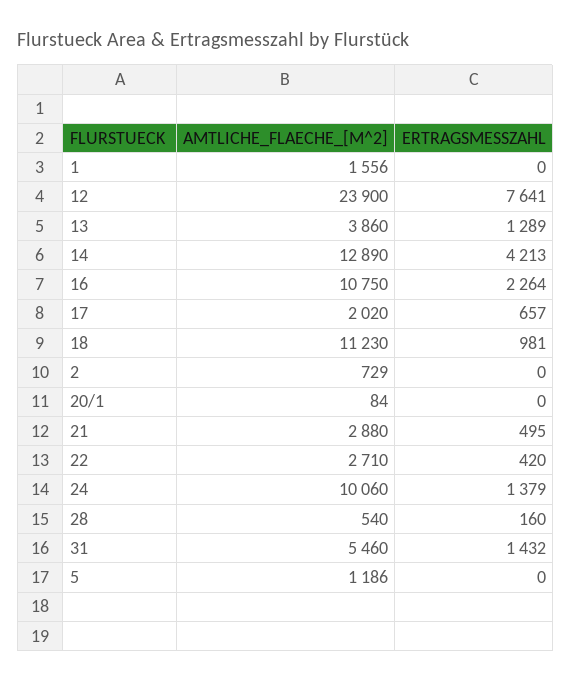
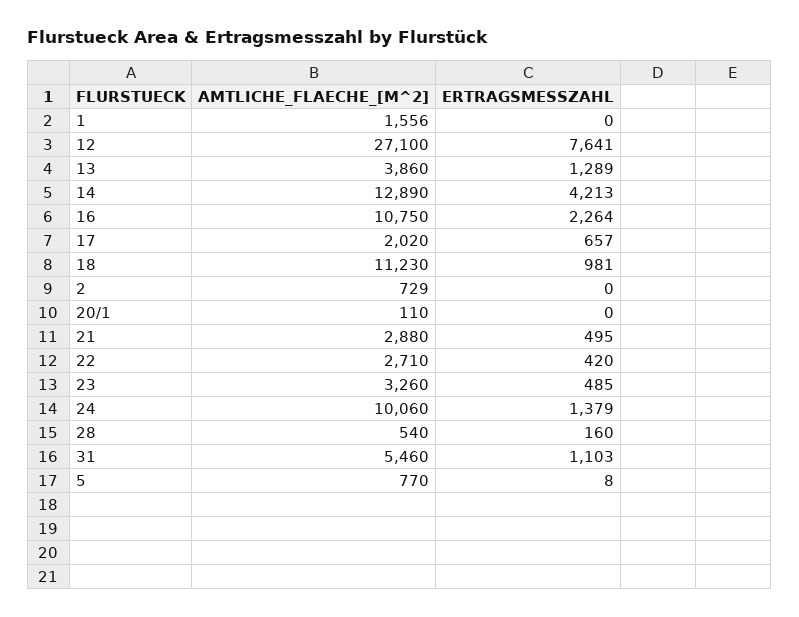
  {
    "AMTLICHE_FLAECHE_[M^2]": {
      "1": 1556,
-     "12": 23900,
+     "12": 27100,
      "13": 3860,
      "14": 12890,
      "16": 10750,
      "17": 2020,
      "18": 11230,
      "2": 729,
-     "20/1": 84,
+     "20/1": 110,
      "21": 2880,
      "22": 2710,
      "24": 10060,
      "28": 540,
      "31": 5460,
-     "5": 1186
+     "5": 770,
+     "23": 3260
    },
    "ERTRAGSMESSZAHL": {
      "1": 0,
      "12": 7641,
      "13": 1289,
      "14": 4213,
      "16": 2264,
      "17": 657,
      "18": 981,
      "2": 0,
      "20/1": 0,
      "21": 495,
      "22": 420,
      "24": 1379,
      "28": 160,
-     "31": 1432,
+     "31": 1103,
-     "5": 0
+     "5": 8,
+     "23": 485
    }
  }

